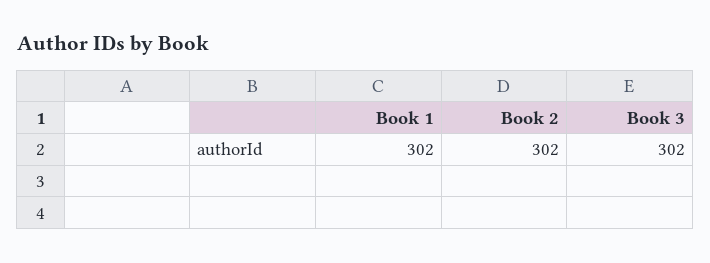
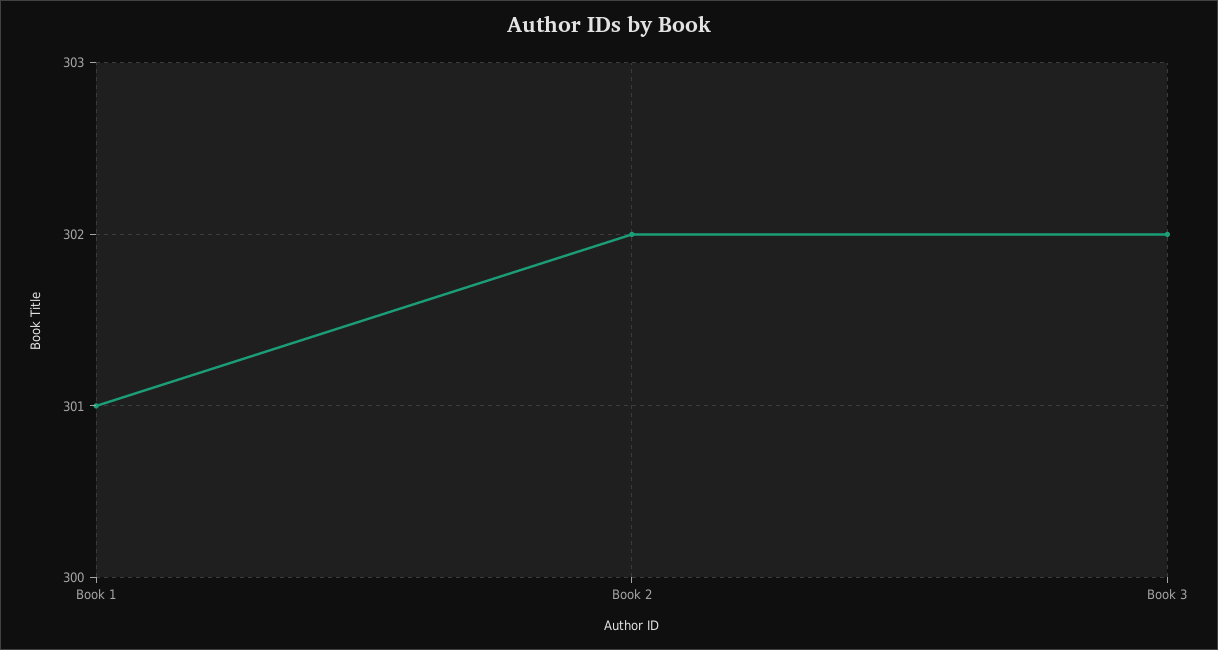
  {
-   "Book 1": 302,
+   "Book 1": 301,
    "Book 2": 302,
    "Book 3": 302
  }

